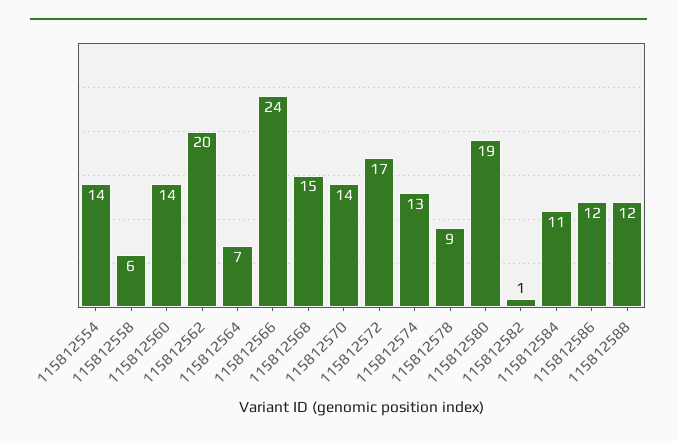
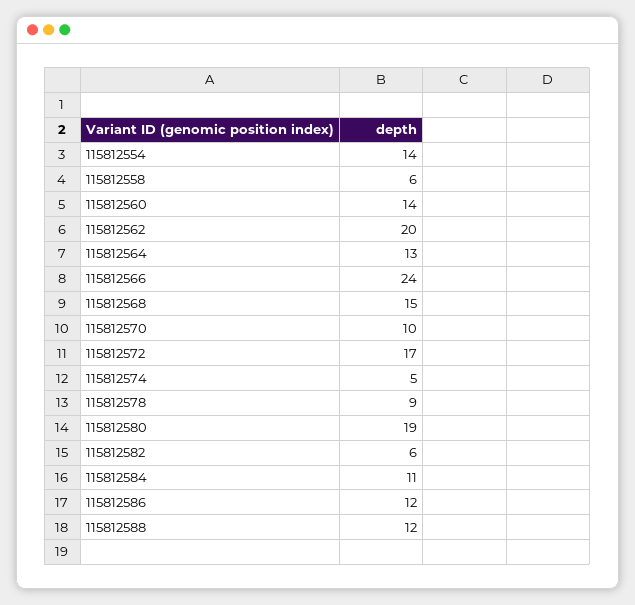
  {
    "115812554": 14,
    "115812558": 6,
    "115812560": 14,
    "115812562": 20,
-   "115812564": 7,
+   "115812564": 13,
    "115812566": 24,
    "115812568": 15,
-   "115812570": 14,
+   "115812570": 10,
    "115812572": 17,
-   "115812574": 13,
+   "115812574": 5,
    "115812578": 9,
    "115812580": 19,
-   "115812582": 1,
+   "115812582": 6,
    "115812584": 11,
    "115812586": 12,
    "115812588": 12
  }

